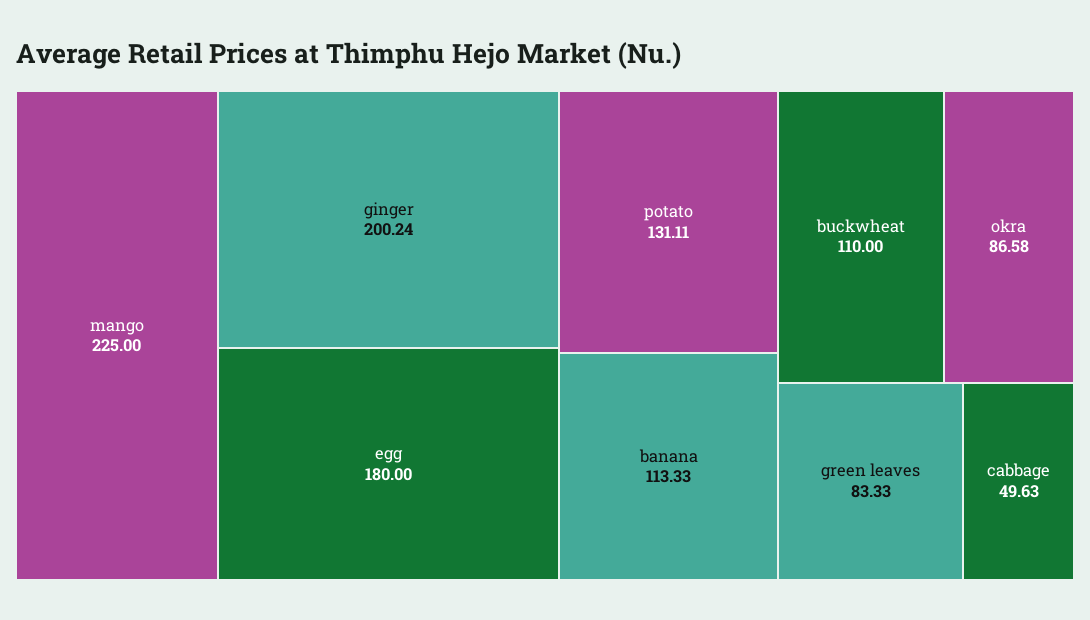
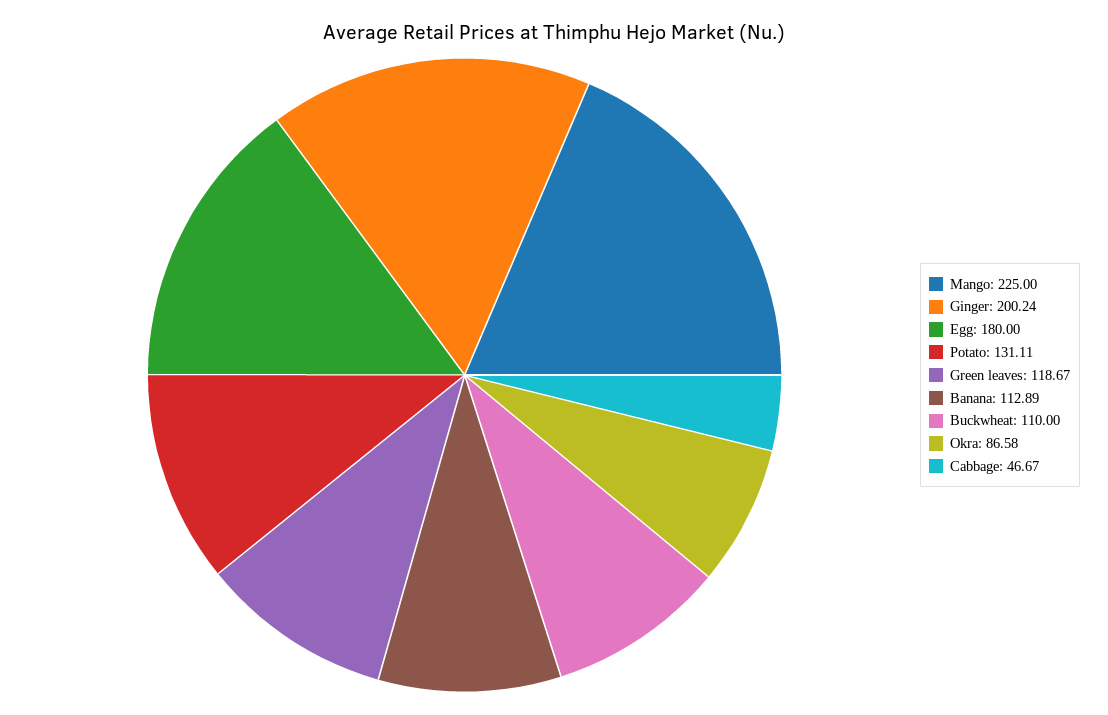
  {
    "mango": 225,
    "ginger": 200.24,
    "egg": 180,
    "potato": 131.11,
-   "banana": 113.33,
+   "banana": 112.89,
    "buckwheat": 110,
    "okra": 86.58,
-   "green leaves": 83.33,
+   "green leaves": 118.67,
-   "cabbage": 49.63
+   "cabbage": 46.67
  }

